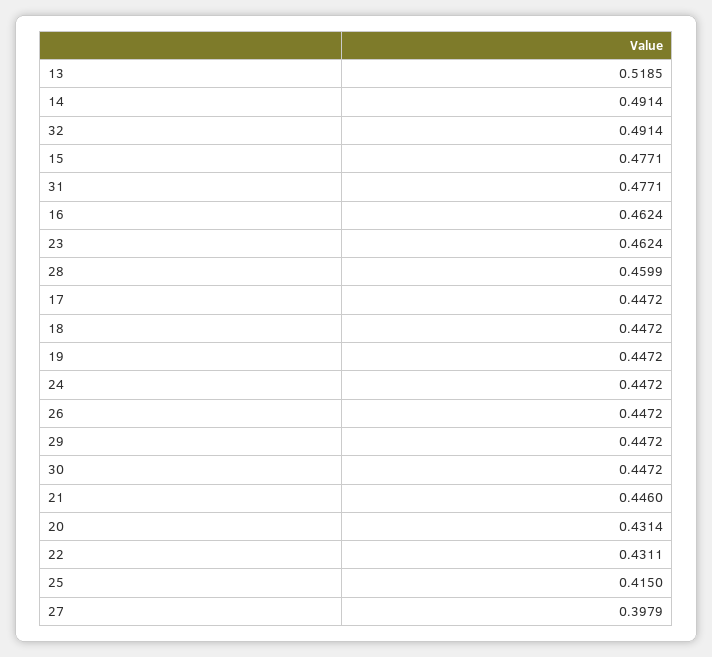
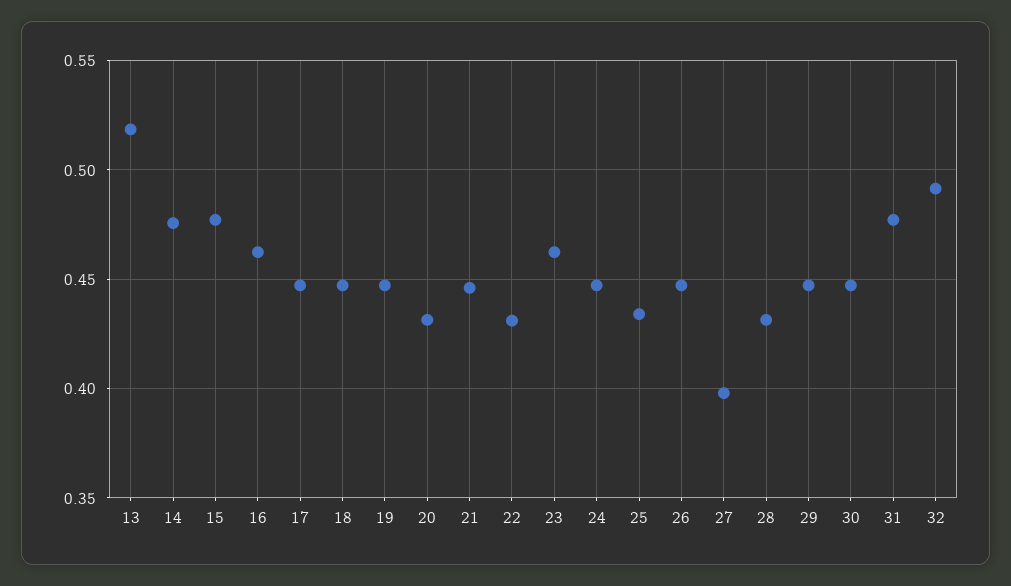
  {
    "13": 0.5185,
-   "14": 0.4914,
+   "14": 0.475,
    "32": 0.4914,
    "15": 0.4771,
    "31": 0.4771,
    "16": 0.4624,
    "23": 0.4624,
-   "28": 0.4599,
+   "28": 0.43,
    "17": 0.4472,
    "18": 0.4472,
    "19": 0.4472,
    "24": 0.4472,
    "26": 0.4472,
    "29": 0.4472,
    "30": 0.4472,
    "21": 0.446,
    "20": 0.4314,
    "22": 0.4311,
-   "25": 0.415,
+   "25": 0.435,
    "27": 0.3979
  }

